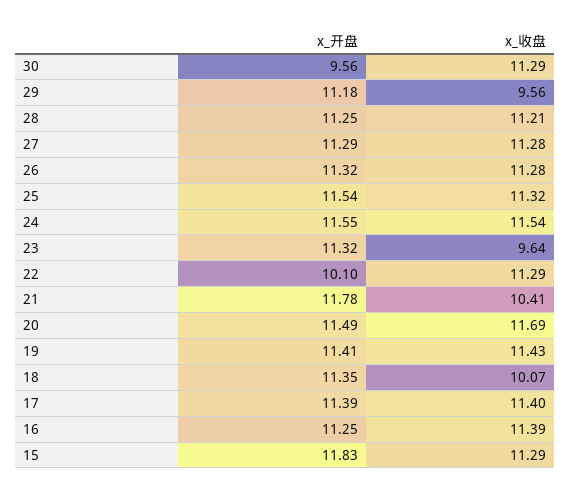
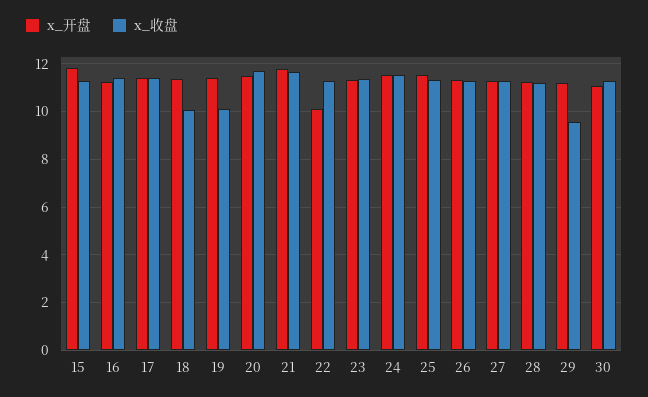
  {
    "x_开盘": {
-     "30": 9.56,
+     "30": 11,
      "29": 11.18,
      "28": 11.25,
      "27": 11.29,
      "26": 11.32,
      "25": 11.54,
      "24": 11.55,
      "23": 11.32,
      "22": 10.1,
      "21": 11.78,
      "20": 11.49,
      "19": 11.41,
      "18": 11.35,
      "17": 11.39,
      "16": 11.25,
      "15": 11.83
    },
    "x_收盘": {
      "30": 11.29,
      "29": 9.56,
      "28": 11.21,
      "27": 11.28,
      "26": 11.28,
      "25": 11.32,
      "24": 11.54,
-     "23": 9.64,
+     "23": 11.5,
      "22": 11.29,
-     "21": 10.41,
+     "21": 11.5,
      "20": 11.69,
-     "19": 11.43,
+     "19": 10,
      "18": 10.07,
      "17": 11.4,
      "16": 11.39,
      "15": 11.29
    }
  }

